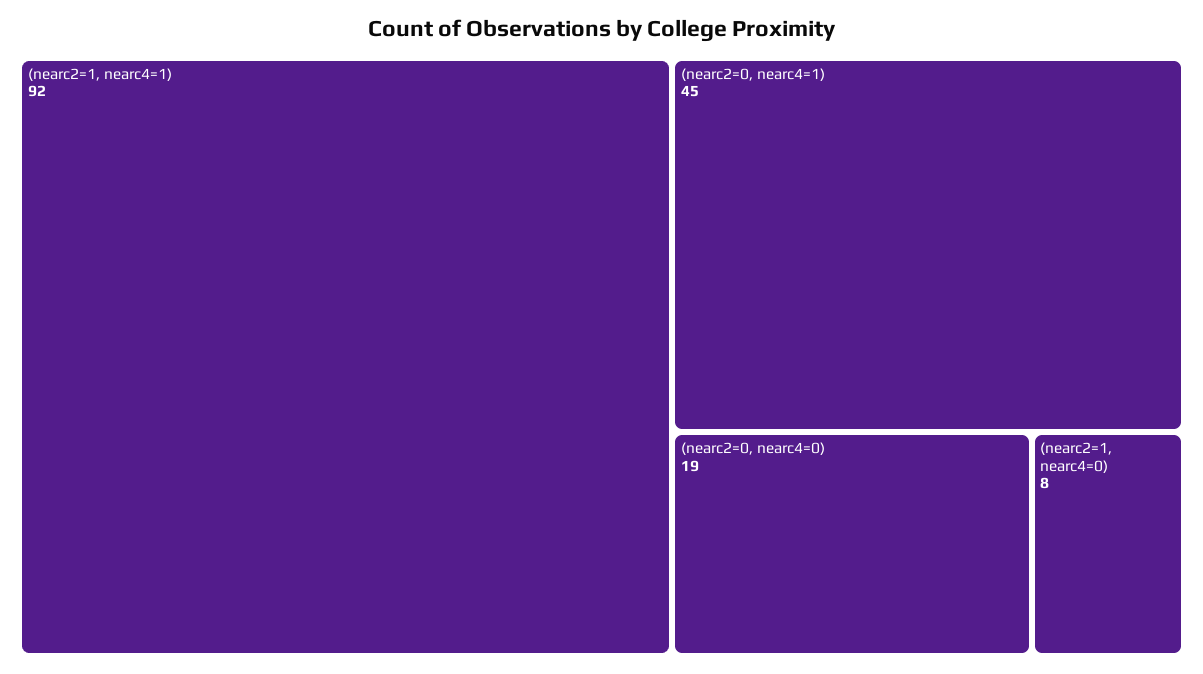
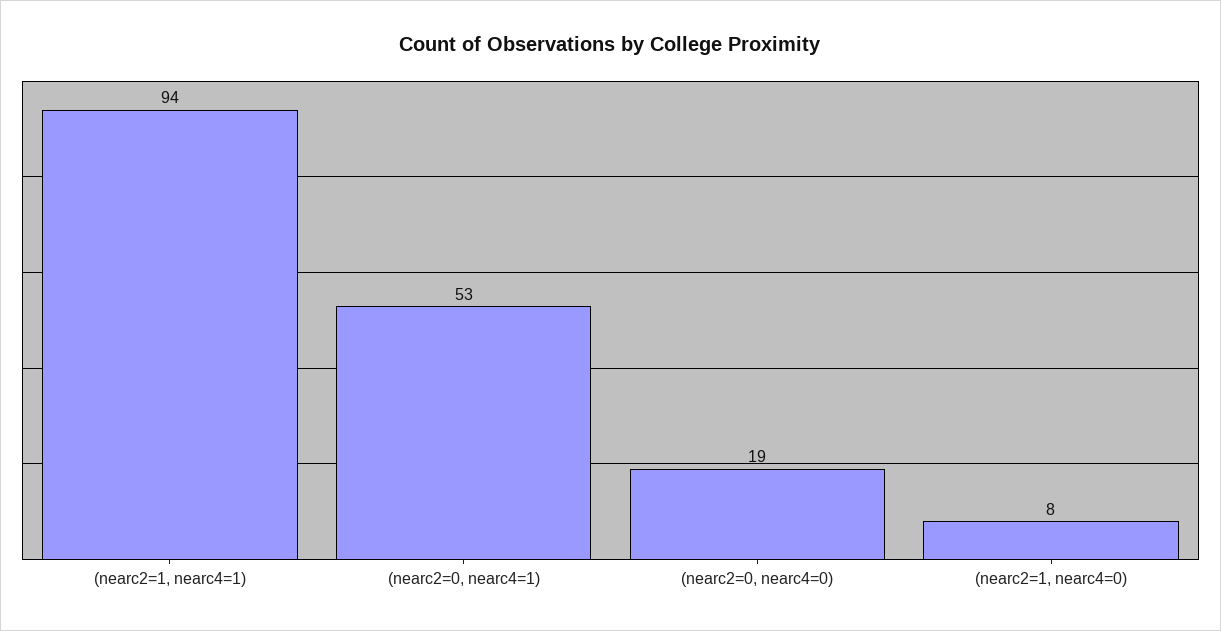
  {
-   "(nearc2=1, nearc4=1)": 92,
+   "(nearc2=1, nearc4=1)": 94,
-   "(nearc2=0, nearc4=1)": 45,
+   "(nearc2=0, nearc4=1)": 53,
    "(nearc2=0, nearc4=0)": 19,
    "(nearc2=1, nearc4=0)": 8
  }

